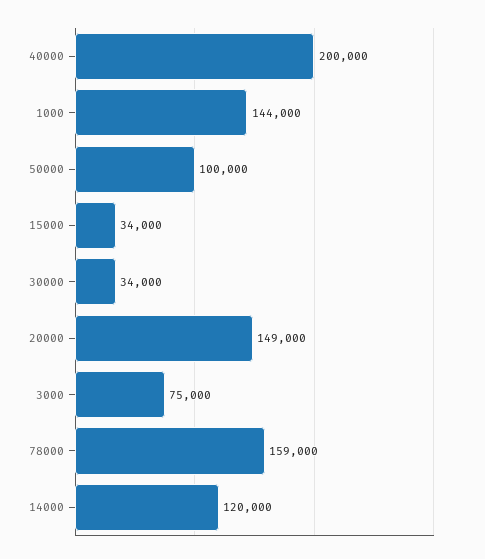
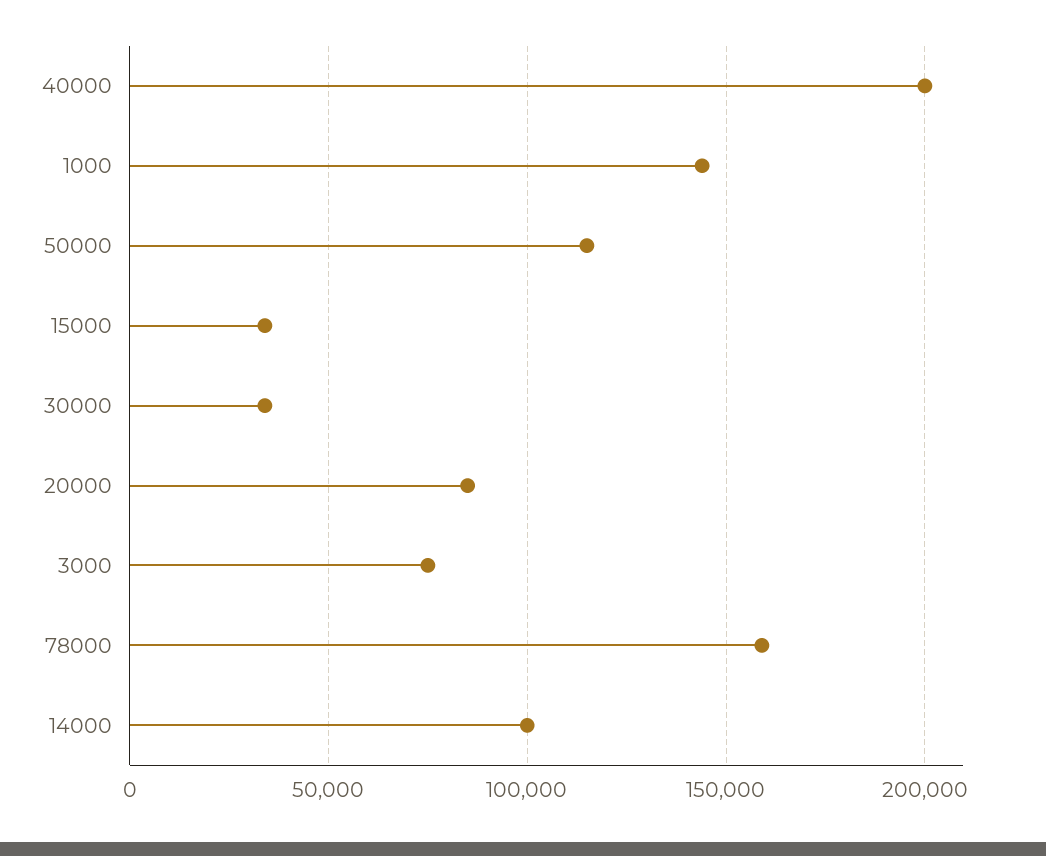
  {
    "40000": 200000,
    "1000": 144000,
-   "50000": 100000,
+   "50000": 115000,
    "15000": 34000,
    "30000": 34000,
-   "20000": 149000,
+   "20000": 85000,
    "3000": 75000,
    "78000": 159000,
-   "14000": 120000
+   "14000": 100000
  }

